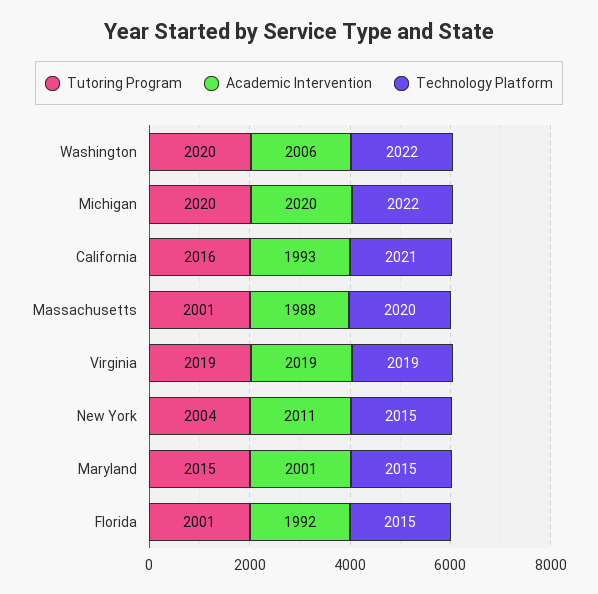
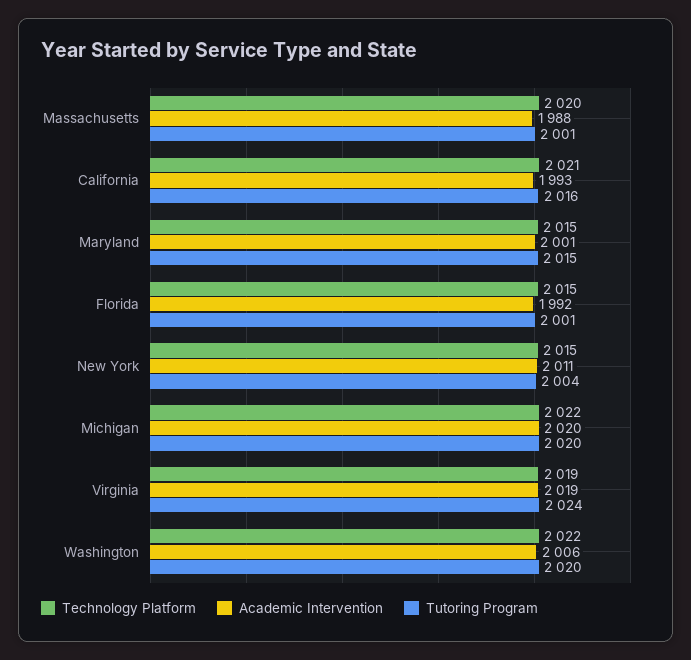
  {
    "Tutoring Program": {
      "Washington": 2020,
      "Michigan": 2020,
      "California": 2016,
      "Massachusetts": 2001,
-     "Virginia": 2019,
+     "Virginia": 2024,
      "New York": 2004,
      "Maryland": 2015,
      "Florida": 2001
    },
    "Academic Intervention": {
      "Washington": 2006,
      "Michigan": 2020,
      "California": 1993,
      "Massachusetts": 1988,
      "Virginia": 2019,
      "New York": 2011,
      "Maryland": 2001,
      "Florida": 1992
    },
    "Technology Platform": {
      "Washington": 2022,
      "Michigan": 2022,
      "California": 2021,
      "Massachusetts": 2020,
      "Virginia": 2019,
      "New York": 2015,
      "Maryland": 2015,
      "Florida": 2015
    }
  }

